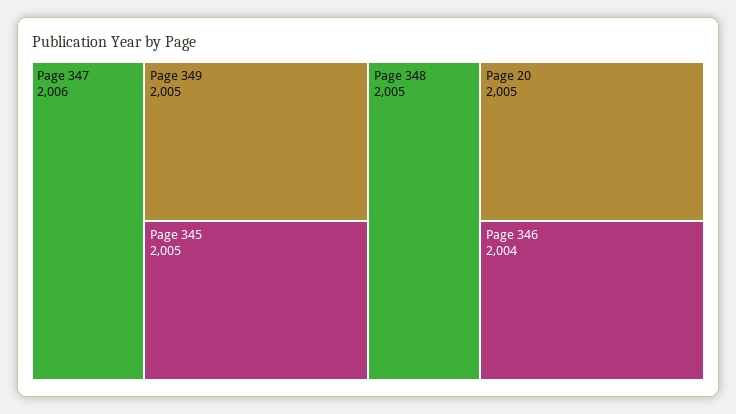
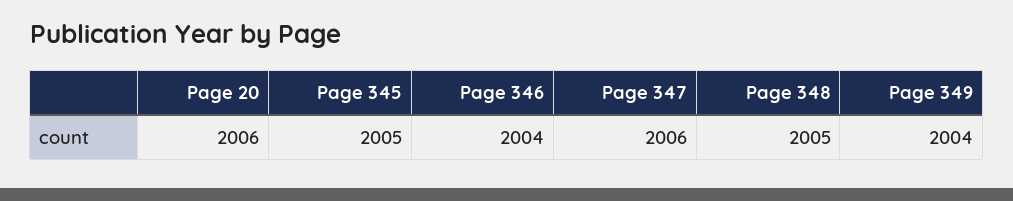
  {
    "Page 347": 2006,
-   "Page 349": 2005,
+   "Page 349": 2004,
    "Page 345": 2005,
    "Page 348": 2005,
-   "Page 20": 2005,
+   "Page 20": 2006,
    "Page 346": 2004
  }

